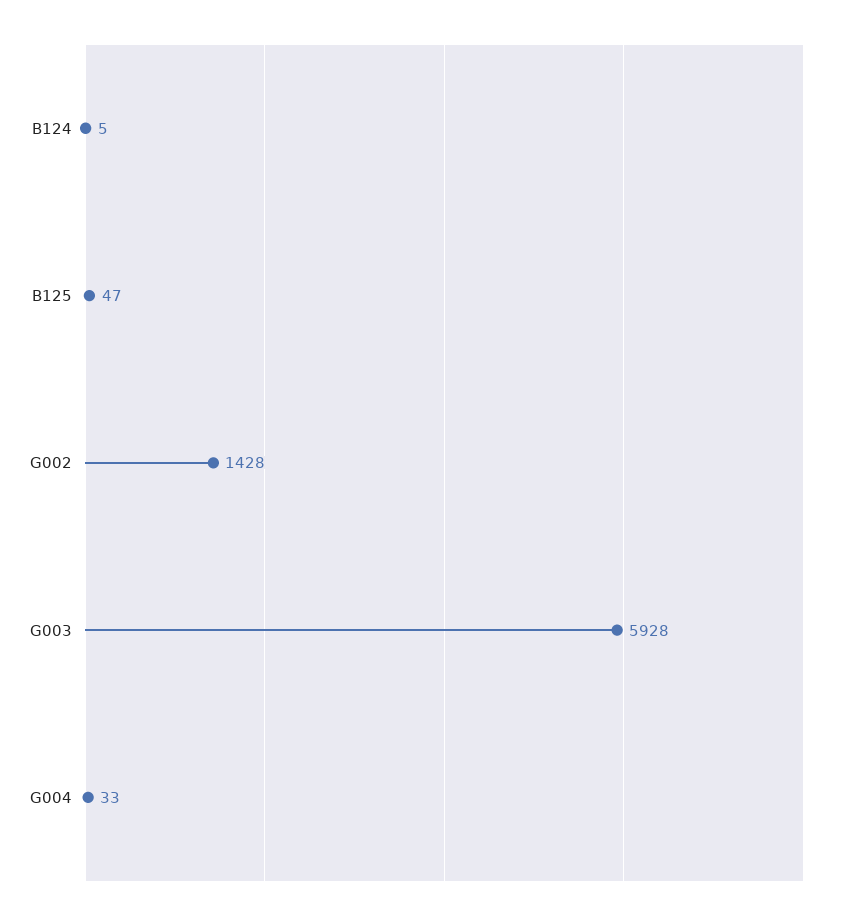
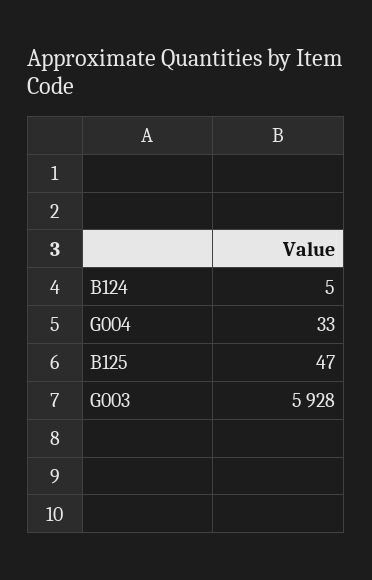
  {
    "B124": 5,
    "B125": 47,
-   "G002": 1428,
    "G003": 5928,
    "G004": 33
  }

